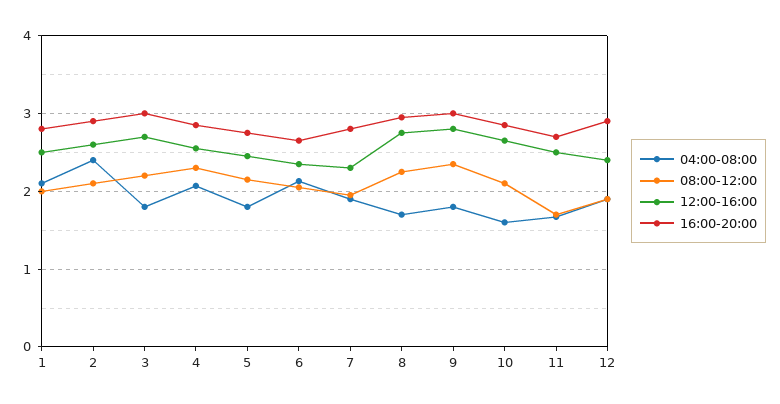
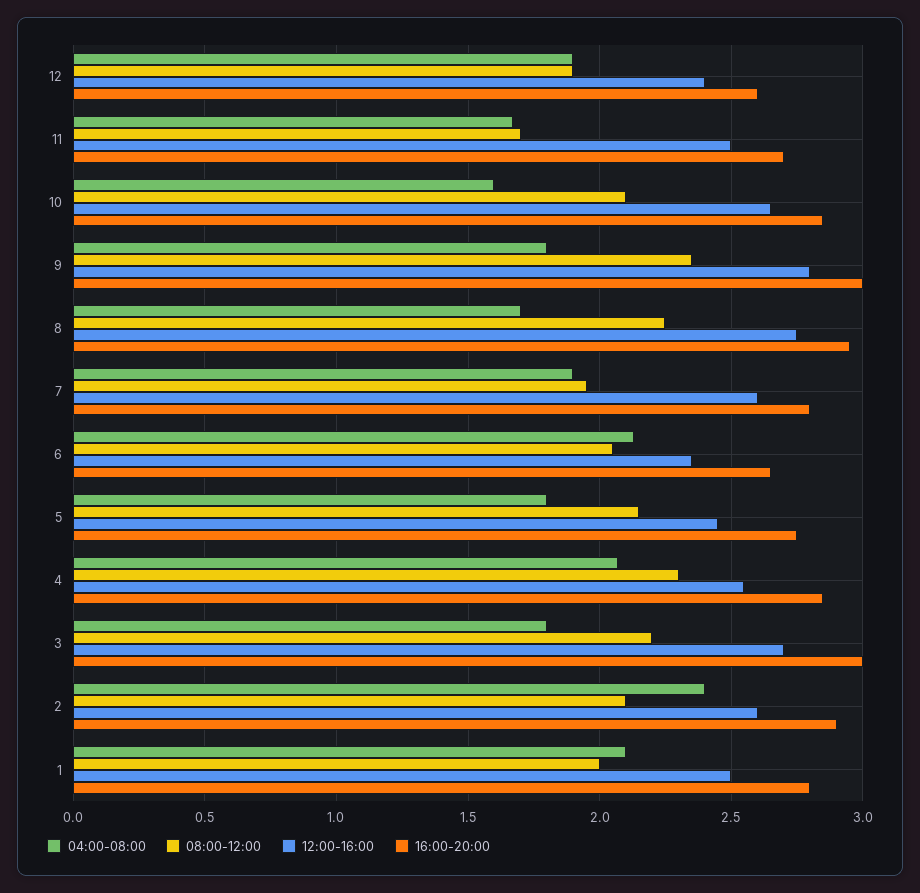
  {
    "04:00-08:00": {
      "1": 2.1,
      "2": 2.4,
      "3": 1.8,
      "4": 2.05,
      "5": 1.8,
      "6": 2.15,
      "7": 1.9,
      "8": 1.7,
      "9": 1.8,
      "10": 1.6,
      "11": 1.65,
      "12": 1.9
    },
    "08:00-12:00": {
      "1": 2,
      "2": 2.1,
      "3": 2.2,
      "4": 2.3,
      "5": 2.15,
      "6": 2.05,
      "7": 1.95,
      "8": 2.25,
      "9": 2.35,
      "10": 2.1,
      "11": 1.7,
      "12": 1.9
    },
    "12:00-16:00": {
      "1": 2.5,
      "2": 2.6,
      "3": 2.7,
      "4": 2.55,
      "5": 2.45,
      "6": 2.35,
-     "7": 2.3,
+     "7": 2.6,
      "8": 2.75,
      "9": 2.8,
      "10": 2.65,
      "11": 2.5,
      "12": 2.4
    },
    "16:00-20:00": {
      "1": 2.8,
      "2": 2.9,
      "3": 3,
      "4": 2.85,
      "5": 2.75,
      "6": 2.65,
      "7": 2.8,
      "8": 2.95,
      "9": 3,
      "10": 2.85,
      "11": 2.7,
-     "12": 2.9
+     "12": 2.6
    }
  }

